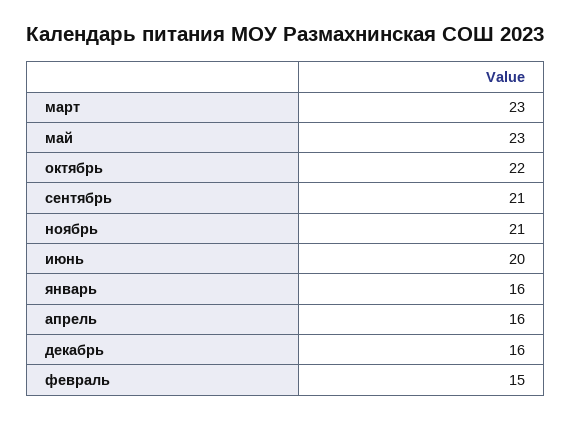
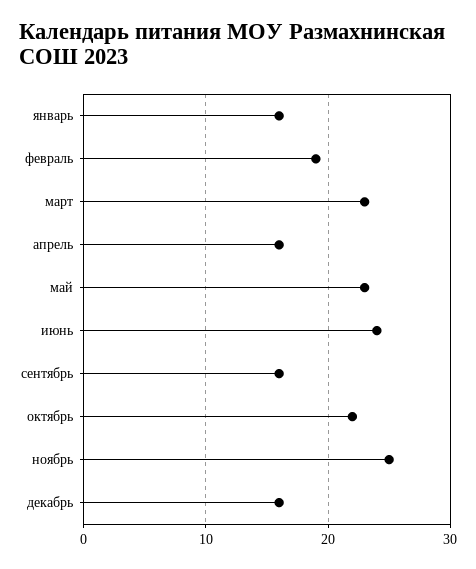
  {
    "март": 23,
    "май": 23,
    "октябрь": 22,
-   "сентябрь": 21,
+   "сентябрь": 16,
-   "ноябрь": 21,
+   "ноябрь": 25,
-   "июнь": 20,
+   "июнь": 24,
    "январь": 16,
    "апрель": 16,
    "декабрь": 16,
-   "февраль": 15
+   "февраль": 19
  }

